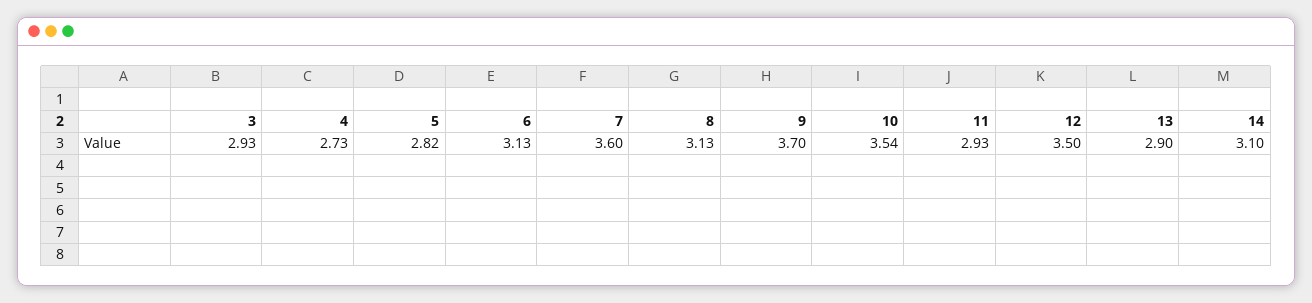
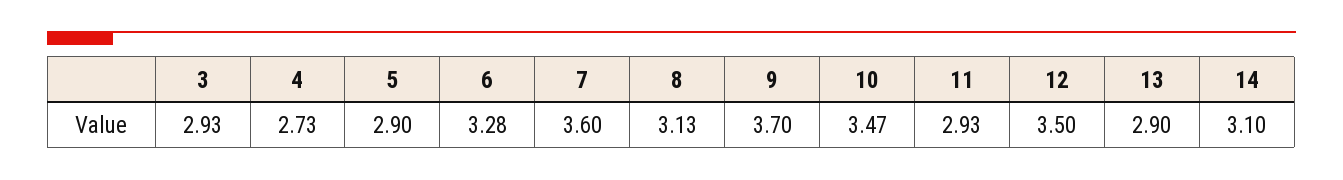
  {
    "3": 2.93,
    "4": 2.73,
-   "5": 2.82,
+   "5": 2.9,
-   "6": 3.13,
+   "6": 3.28,
    "7": 3.6,
    "8": 3.13,
    "9": 3.7,
-   "10": 3.54,
+   "10": 3.47,
    "11": 2.93,
    "12": 3.5,
    "13": 2.9,
    "14": 3.1
  }

